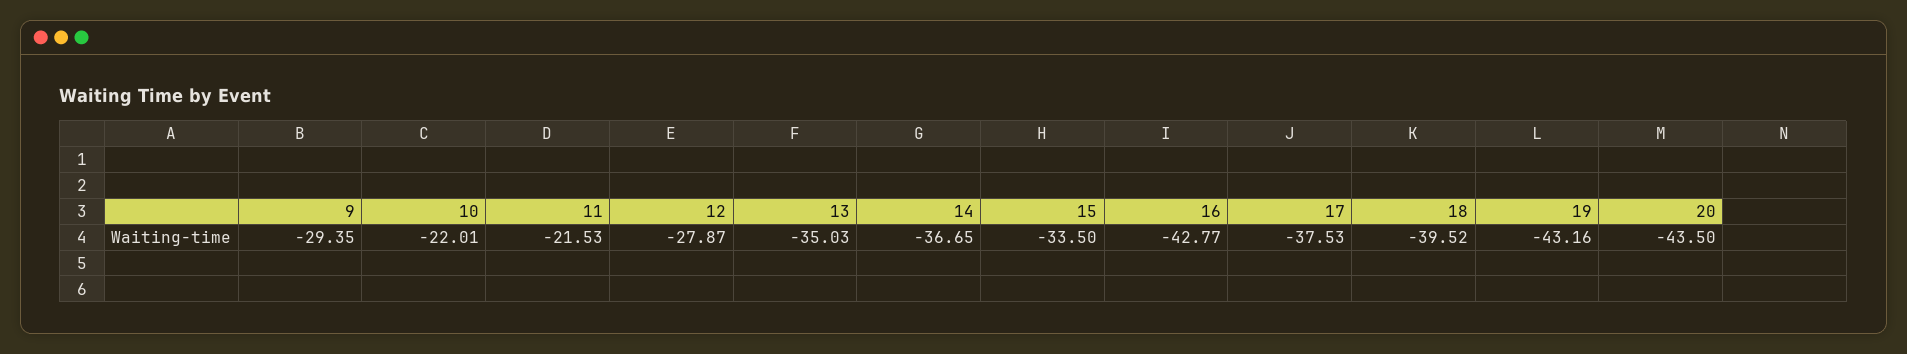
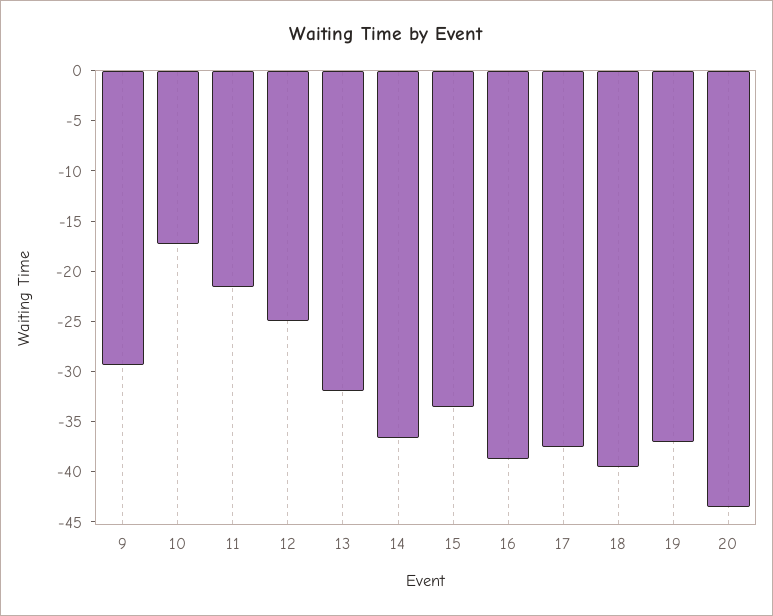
  {
    "9": -29.35,
-   "10": -22.01,
+   "10": -17,
    "11": -21.53,
-   "12": -27.87,
+   "12": -25,
-   "13": -35.03,
+   "13": -32,
    "14": -36.65,
    "15": -33.5,
-   "16": -42.77,
+   "16": -39,
    "17": -37.53,
    "18": -39.52,
-   "19": -43.16,
+   "19": -37,
    "20": -43.5
  }

